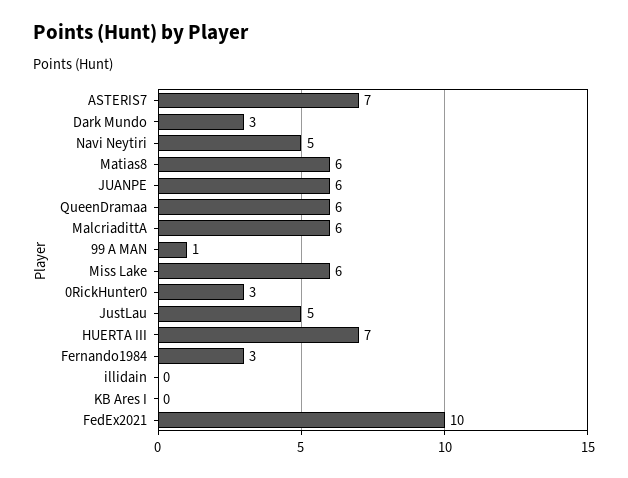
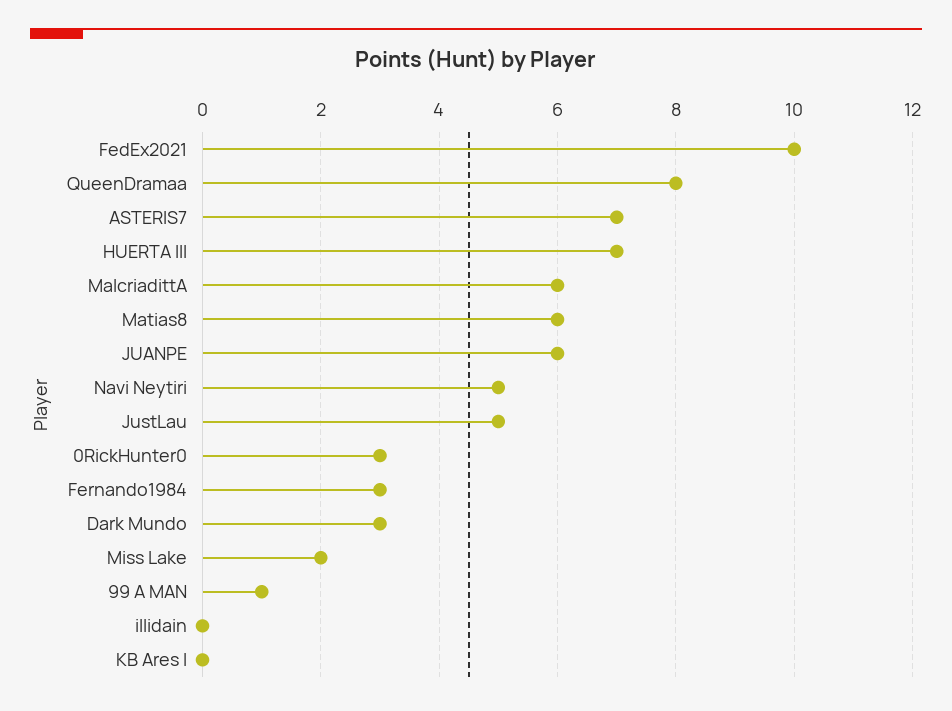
  {
    "ASTERIS7": 7,
    "Dark Mundo": 3,
    "Navi Neytiri": 5,
    "Matias8": 6,
    "JUANPE": 6,
-   "QueenDramaa": 6,
+   "QueenDramaa": 8,
    "MalcriadittA": 6,
    "99 A MAN": 1,
-   "Miss Lake": 6,
+   "Miss Lake": 2,
    "0RickHunter0": 3,
    "JustLau": 5,
    "HUERTA III": 7,
    "Fernando1984": 3,
    "illidain": 0,
    "KB Ares I": 0,
    "FedEx2021": 10
  }

